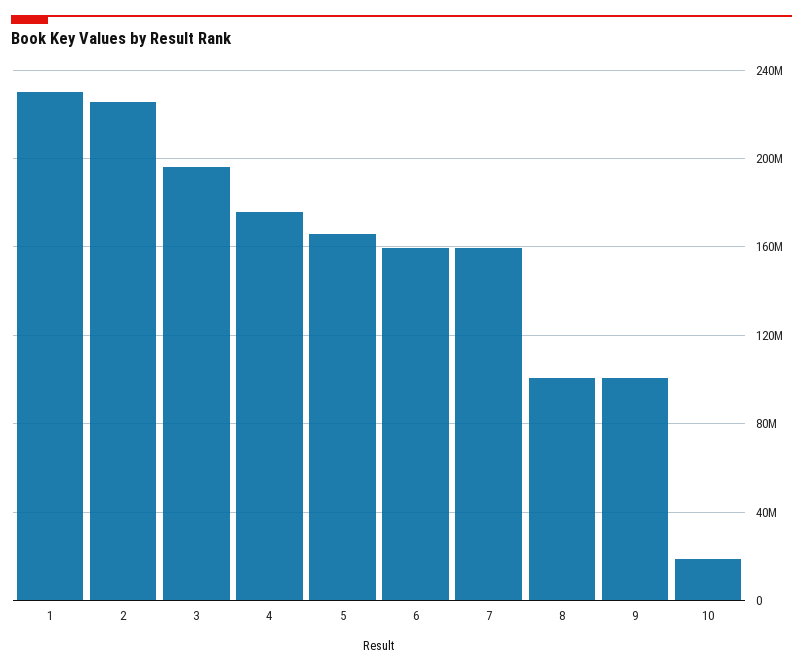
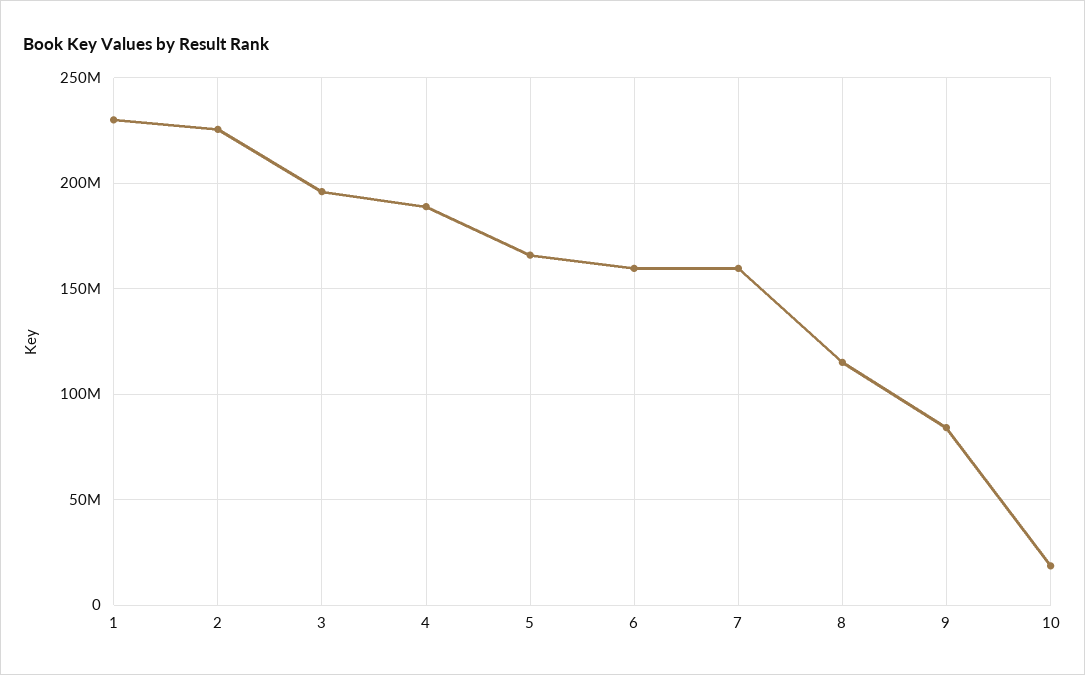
  {
    "1": 230000000,
    "2": 225000000,
    "3": 195000000,
-   "4": 175000000,
+   "4": 190000000,
    "5": 165000000,
    "6": 160000000,
    "7": 160000000,
-   "8": 100000000,
+   "8": 115000000,
-   "9": 100000000,
+   "9": 85000000,
    "10": 20000000
  }

